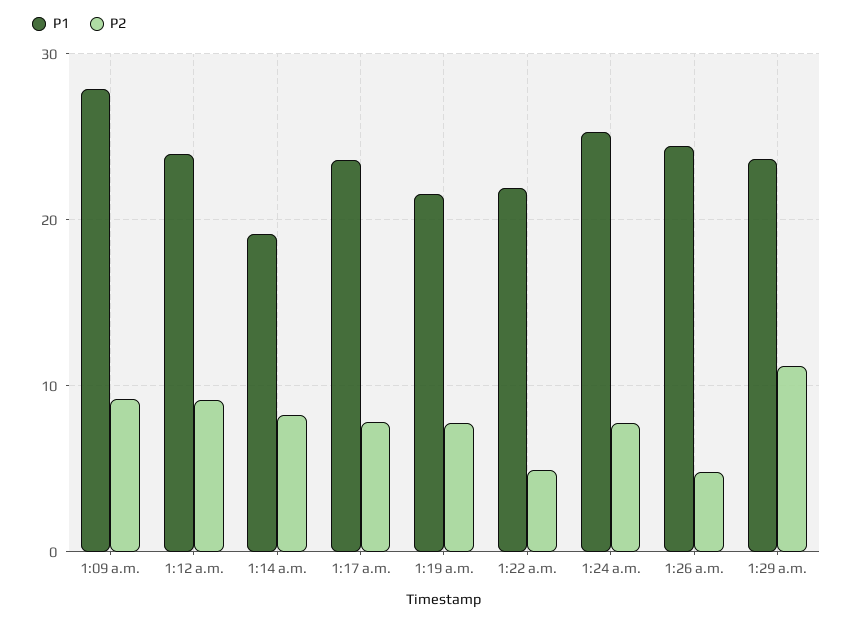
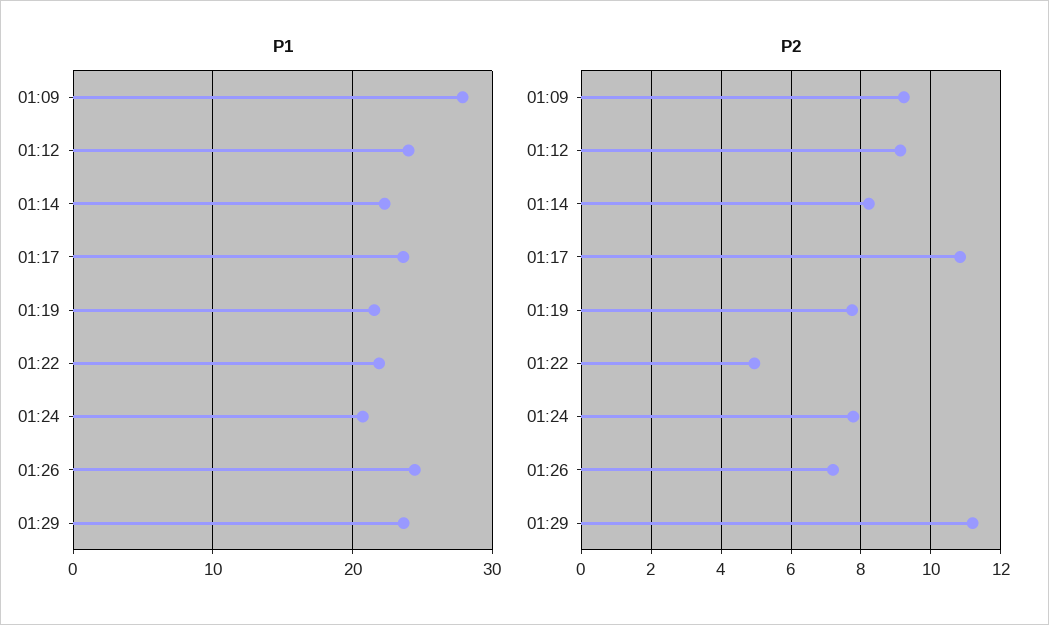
  {
    "P1": {
      "1:09 a.m.": 28,
      "1:12 a.m.": 24,
-     "1:14 a.m.": 19,
+     "1:14 a.m.": 22,
      "1:17 a.m.": 24,
      "1:19 a.m.": 22,
      "1:22 a.m.": 22,
-     "1:24 a.m.": 25,
+     "1:24 a.m.": 21,
      "1:26 a.m.": 24,
      "1:29 a.m.": 24
    },
    "P2": {
      "1:09 a.m.": 9.2,
      "1:12 a.m.": 9.2,
      "1:14 a.m.": 8.2,
-     "1:17 a.m.": 8,
+     "1:17 a.m.": 10.8,
      "1:19 a.m.": 7.8,
      "1:22 a.m.": 5,
      "1:24 a.m.": 7.8,
-     "1:26 a.m.": 5,
+     "1:26 a.m.": 7.2,
      "1:29 a.m.": 11.2
    }
  }

